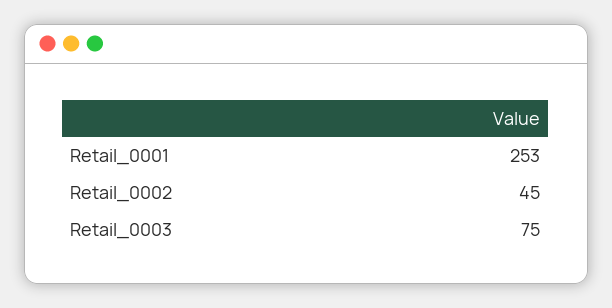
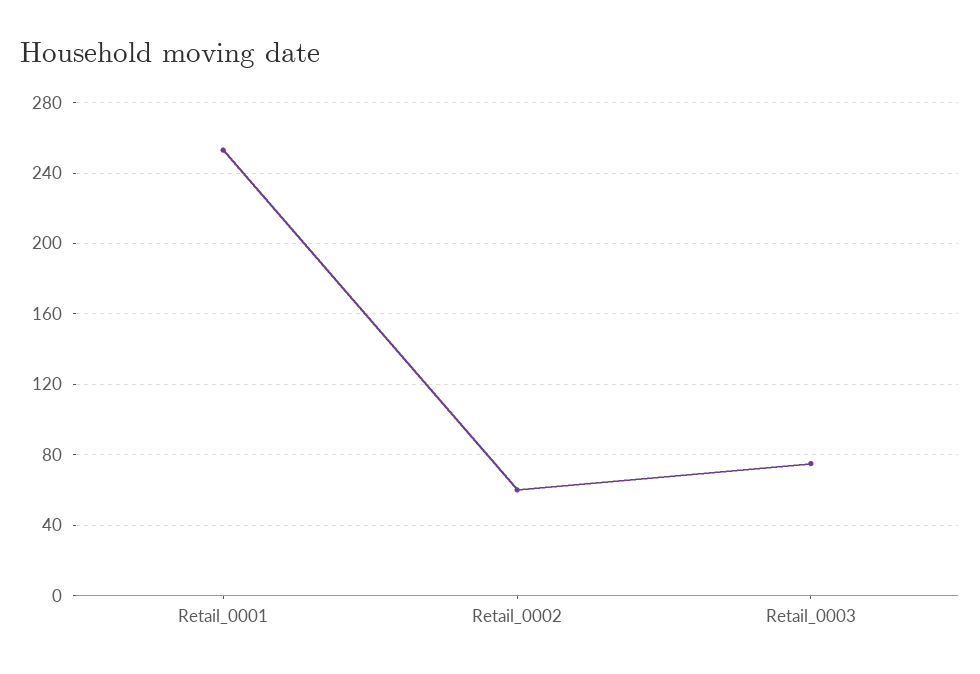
  {
    "Retail_0001": 253,
-   "Retail_0002": 45,
+   "Retail_0002": 60,
    "Retail_0003": 75
  }

